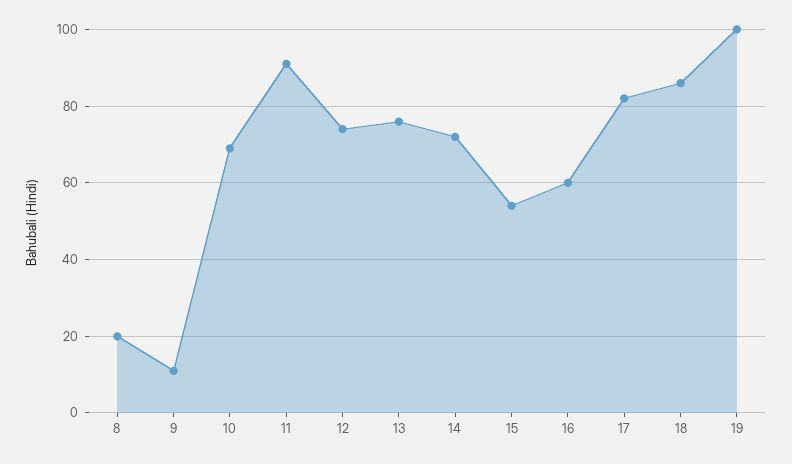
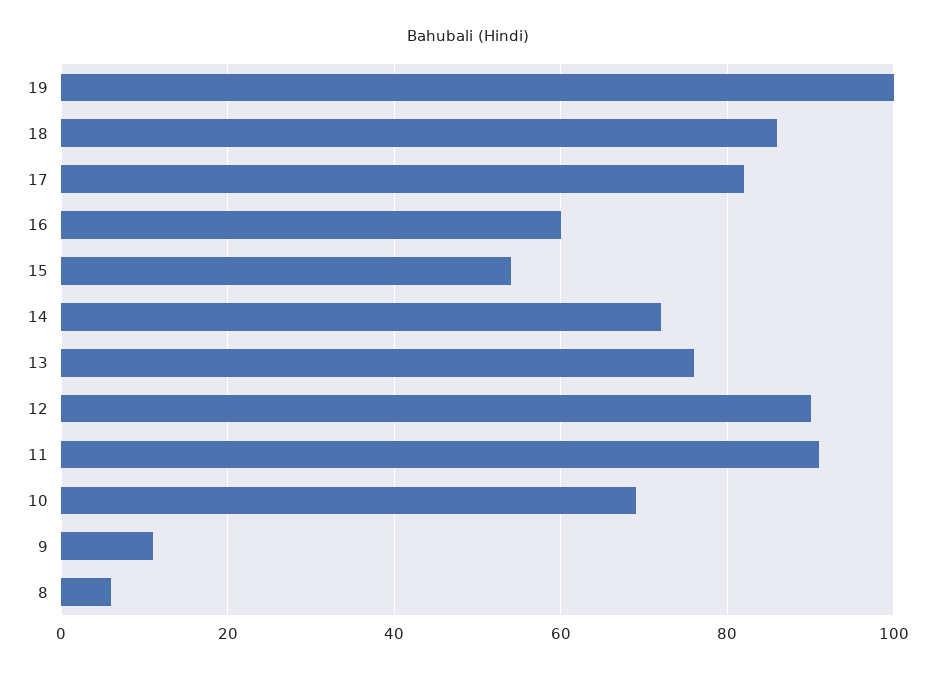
  {
-   "8": 20,
+   "8": 5,
    "9": 10,
    "10": 70,
    "11": 90,
-   "12": 75,
+   "12": 90,
    "13": 75,
    "14": 70,
    "15": 55,
    "16": 60,
    "17": 80,
    "18": 85,
    "19": 100
  }

